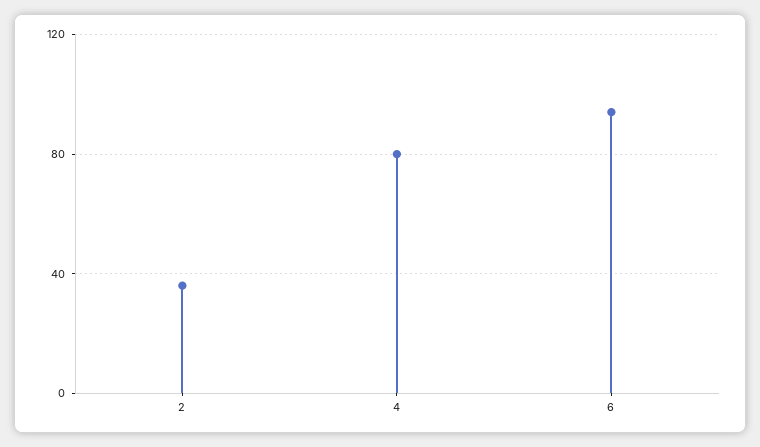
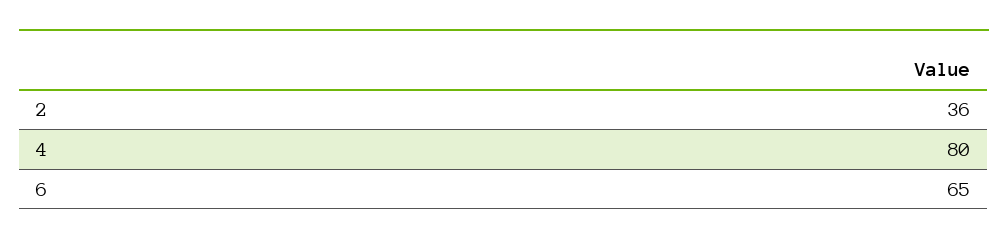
  {
    "2": 36,
    "4": 80,
-   "6": 95
+   "6": 65
  }

